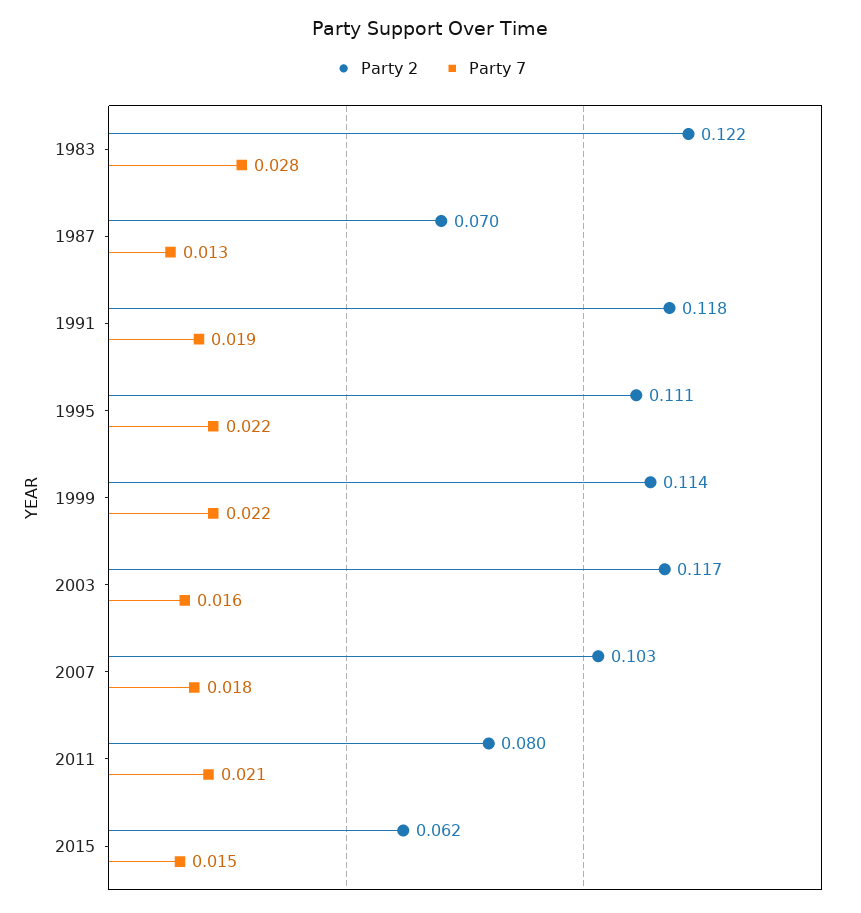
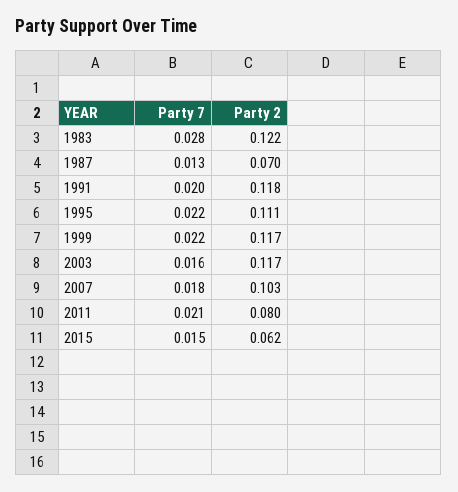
  {
    "Party 2": {
      "1983": 0.122,
      "1987": 0.07,
      "1991": 0.118,
      "1995": 0.111,
-     "1999": 0.114,
+     "1999": 0.117,
      "2003": 0.117,
      "2007": 0.103,
      "2011": 0.08,
      "2015": 0.062
    },
    "Party 7": {
      "1983": 0.028,
      "1987": 0.013,
-     "1991": 0.019,
+     "1991": 0.02,
      "1995": 0.022,
      "1999": 0.022,
      "2003": 0.016,
      "2007": 0.018,
      "2011": 0.021,
      "2015": 0.015
    }
  }

